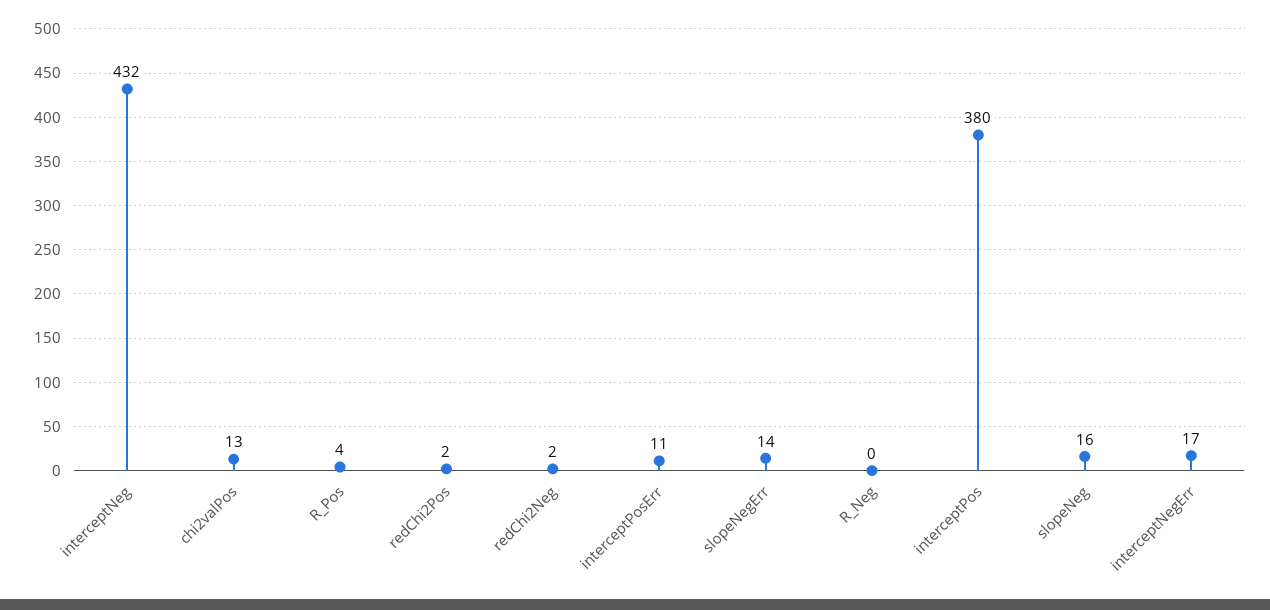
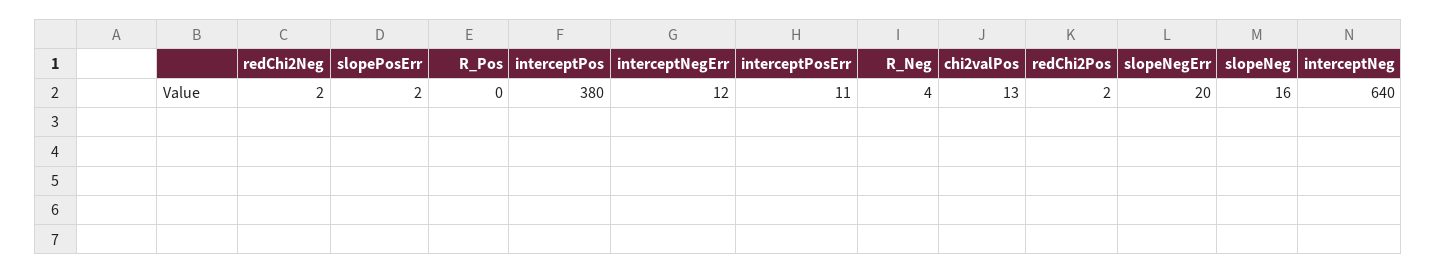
  {
-   "interceptNeg": 432,
+   "interceptNeg": 640,
    "chi2valPos": 13,
-   "R_Pos": 4,
+   "R_Pos": 0,
    "redChi2Pos": 2,
    "redChi2Neg": 2,
    "interceptPosErr": 11,
-   "slopeNegErr": 14,
+   "slopeNegErr": 20,
-   "R_Neg": 0,
+   "R_Neg": 4,
    "interceptPos": 380,
    "slopeNeg": 16,
-   "interceptNegErr": 17
+   "interceptNegErr": 12,
+   "slopePosErr": 2
  }

